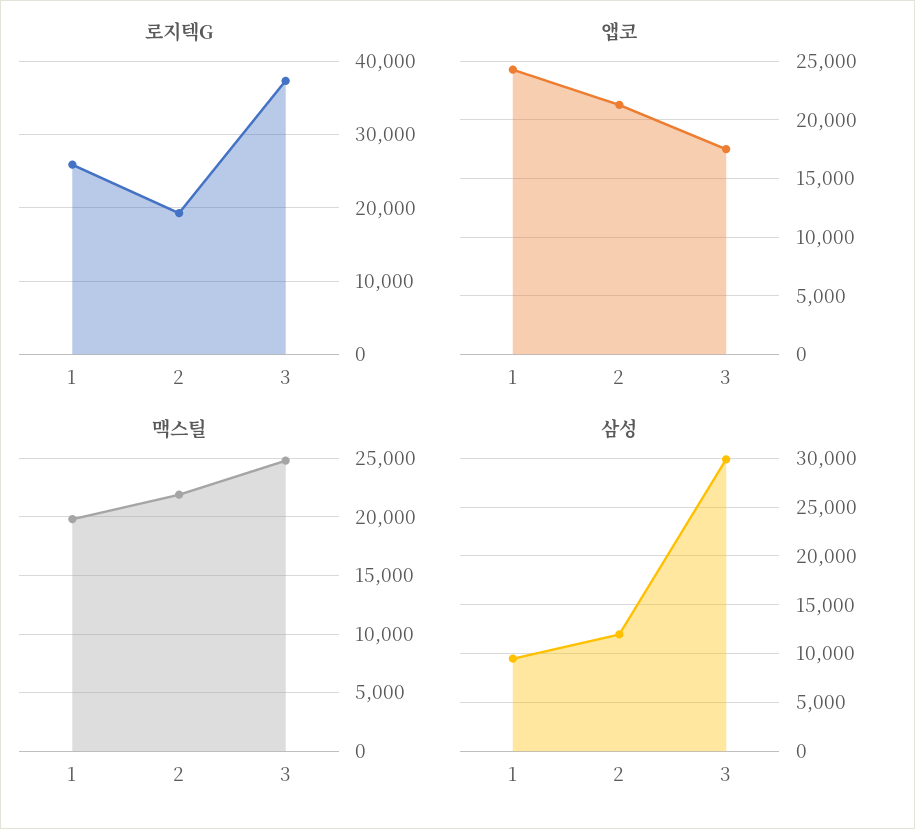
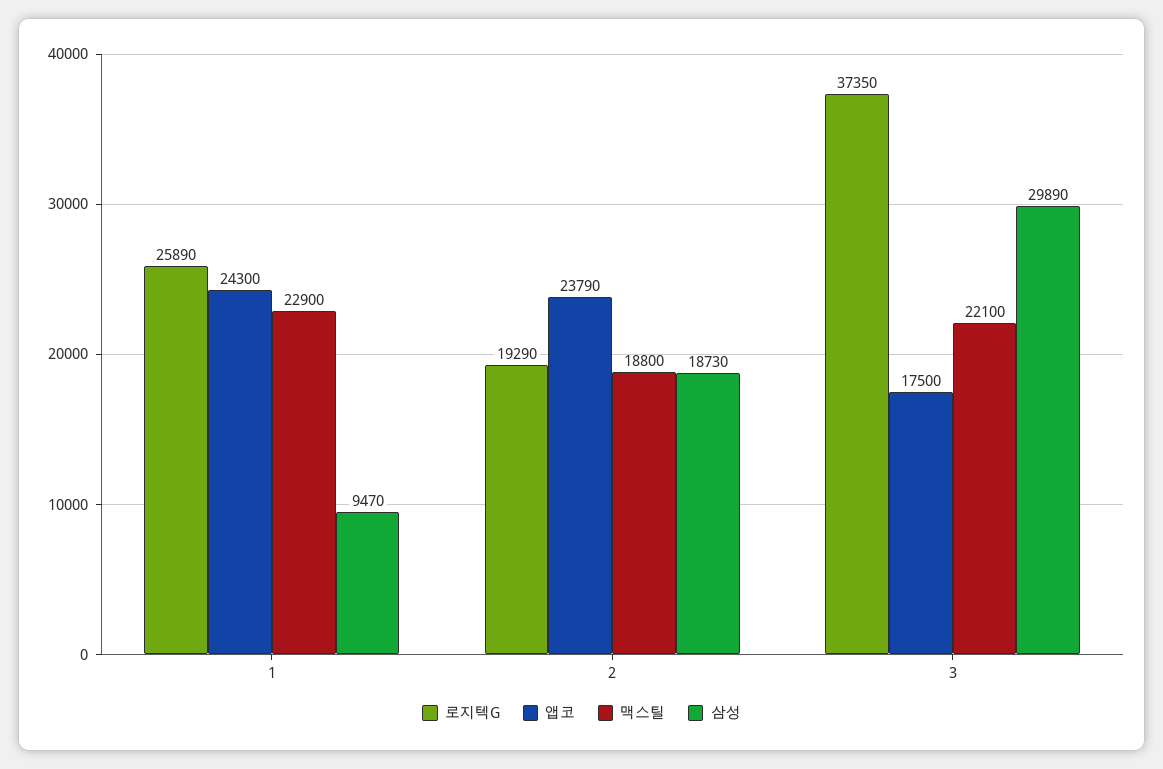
  {
    "로지텍G": {
      "1": 25890,
      "2": 19290,
      "3": 37350
    },
    "앱코": {
      "1": 24300,
-     "2": 21000,
+     "2": 23790,
      "3": 17500
    },
    "맥스틸": {
-     "1": 20000,
+     "1": 22900,
-     "2": 22000,
+     "2": 18800,
-     "3": 25000
+     "3": 22100
    },
    "삼성": {
      "1": 9470,
-     "2": 12000,
+     "2": 18730,
      "3": 29890
    }
  }

